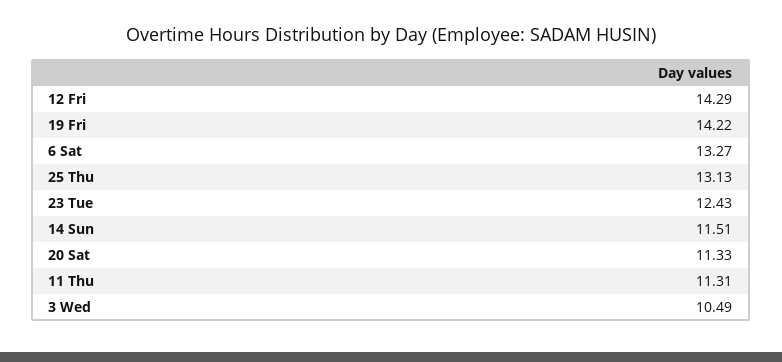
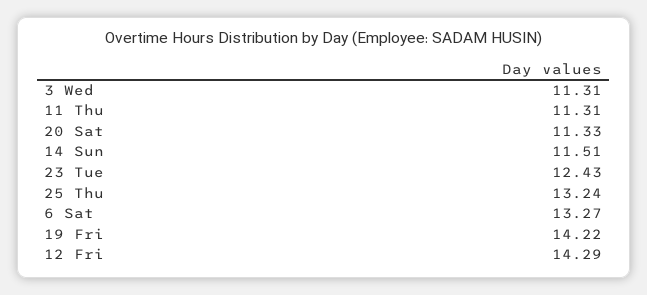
  {
    "12 Fri": 14.29,
    "19 Fri": 14.22,
    "6 Sat": 13.27,
-   "25 Thu": 13.13,
+   "25 Thu": 13.24,
    "23 Tue": 12.43,
    "14 Sun": 11.51,
    "20 Sat": 11.33,
    "11 Thu": 11.31,
-   "3 Wed": 10.49
+   "3 Wed": 11.31
  }

